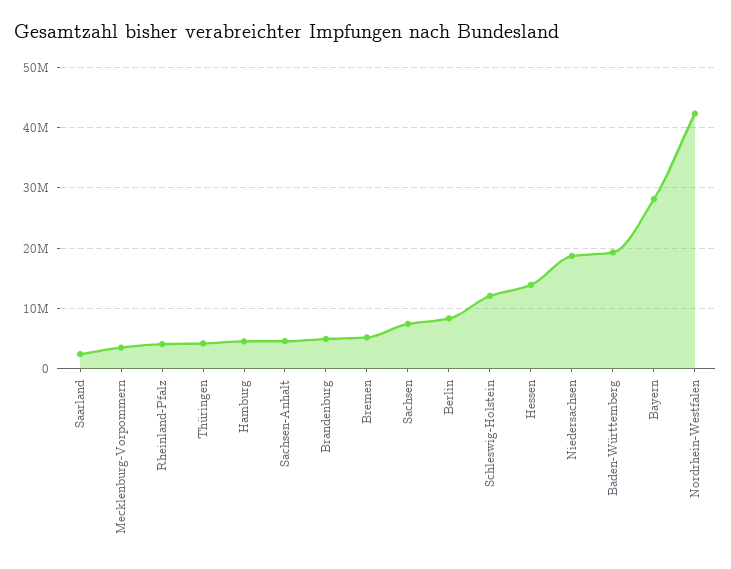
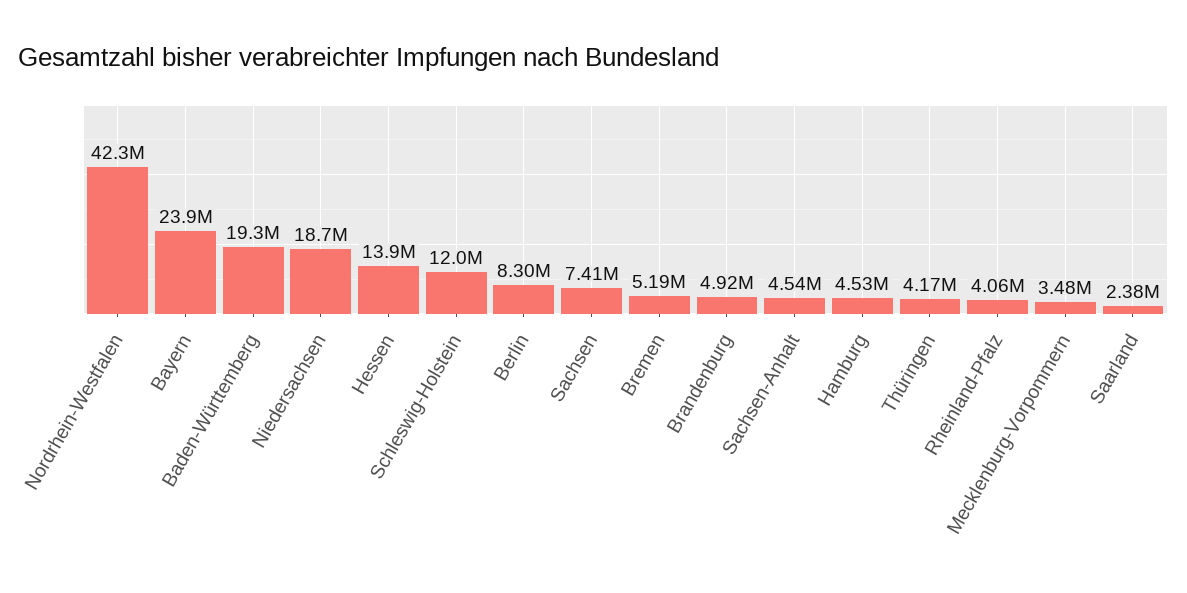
  {
    "Saarland": 2380000,
    "Mecklenburg-Vorpommern": 3480000,
    "Rheinland-Pfalz": 4060000,
    "Thüringen": 4170000,
    "Hamburg": 4530000,
    "Sachsen-Anhalt": 4540000,
    "Brandenburg": 4920000,
    "Bremen": 5190000,
    "Sachsen": 7410000,
    "Berlin": 8300000,
    "Schleswig-Holstein": 12000000,
    "Hessen": 13900000,
    "Niedersachsen": 18700000,
    "Baden-Württemberg": 19300000,
-   "Bayern": 28000000,
+   "Bayern": 23900000,
    "Nordrhein-Westfalen": 42300000
  }

